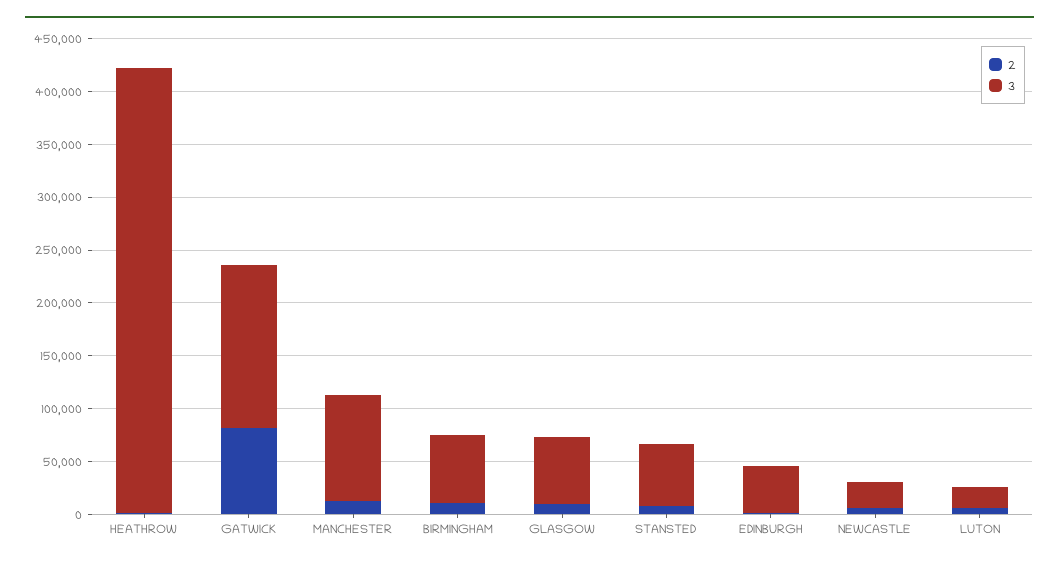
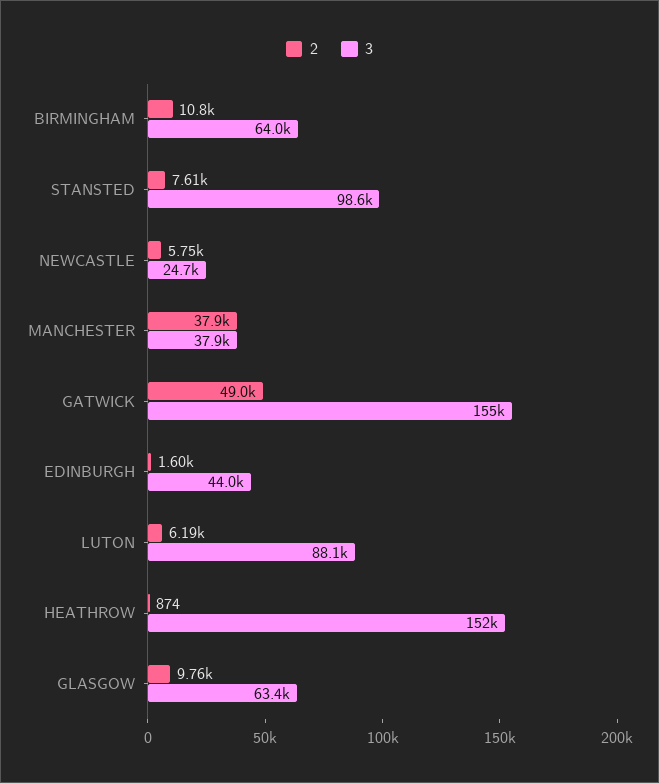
  {
    "2": {
      "HEATHROW": 874,
-     "GATWICK": 80000,
+     "GATWICK": 49000,
-     "MANCHESTER": 10000,
+     "MANCHESTER": 37900,
      "BIRMINGHAM": 10800,
      "GLASGOW": 9760,
      "STANSTED": 7610,
      "EDINBURGH": 1600,
      "NEWCASTLE": 5750,
      "LUTON": 6190
    },
    "3": {
-     "HEATHROW": 420000,
+     "HEATHROW": 152000,
      "GATWICK": 155000,
-     "MANCHESTER": 100000,
+     "MANCHESTER": 37900,
      "BIRMINGHAM": 64000,
      "GLASGOW": 63400,
-     "STANSTED": 60000,
+     "STANSTED": 98600,
      "EDINBURGH": 44000,
      "NEWCASTLE": 24700,
-     "LUTON": 20000
+     "LUTON": 88100
    }
  }

